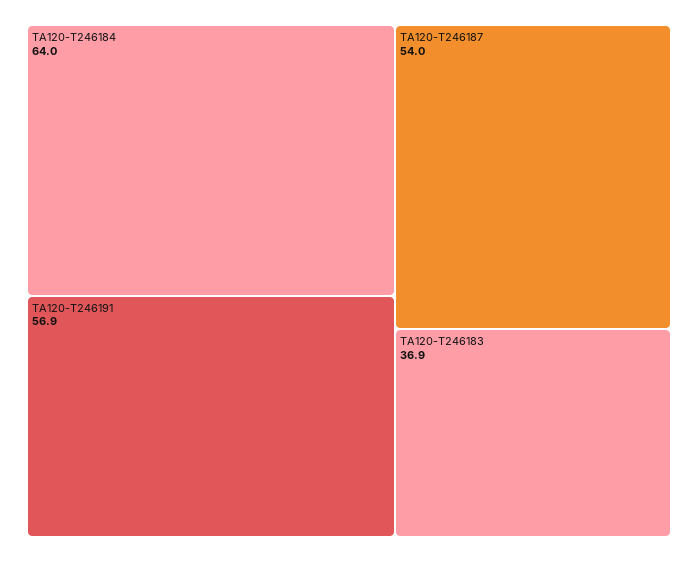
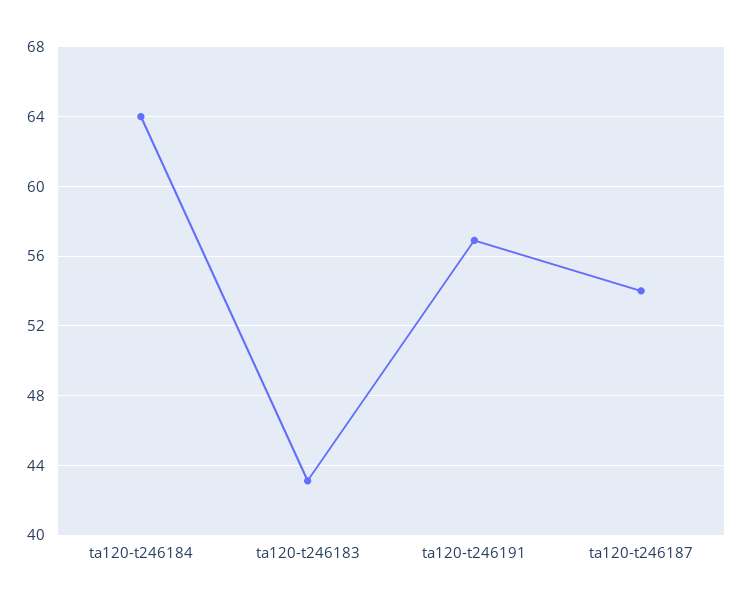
  {
    "TA120-T246184": 64,
    "TA120-T246191": 56.9,
    "TA120-T246187": 54,
-   "TA120-T246183": 36.9
+   "TA120-T246183": 43
  }

